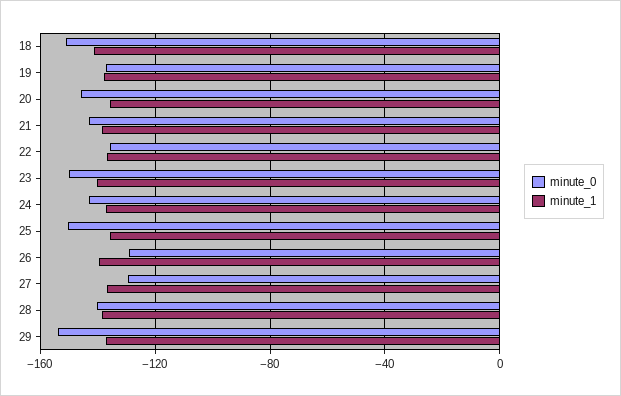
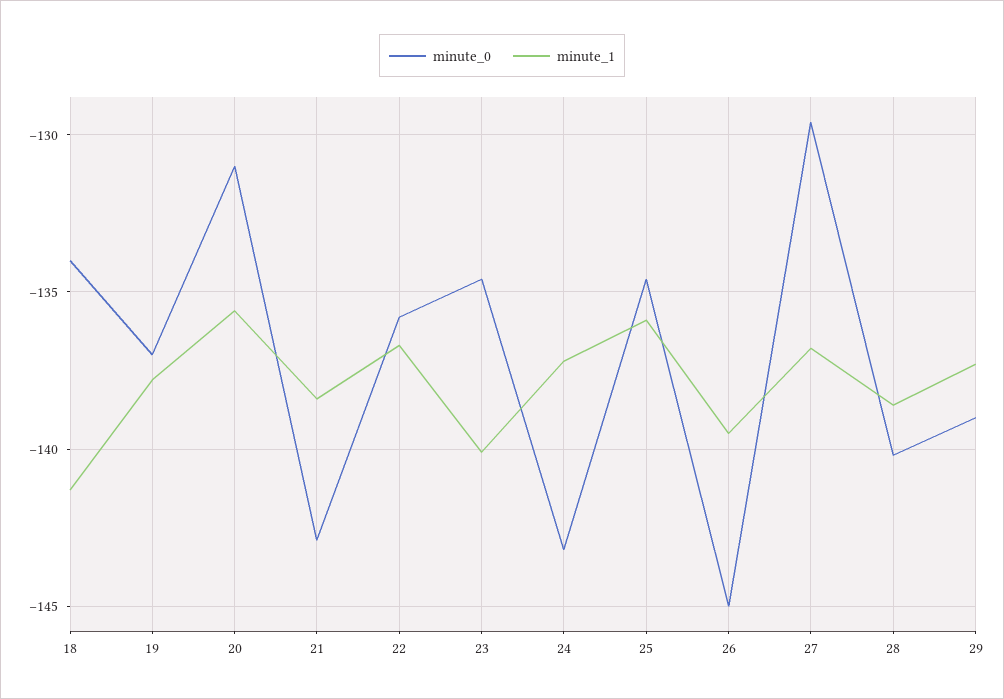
  {
    "minute_0": {
-     "18": -150,
+     "18": -134,
      "19": -137,
-     "20": -145,
+     "20": -131,
      "21": -143,
      "22": -136,
-     "23": -150,
+     "23": -134.5,
      "24": -143,
-     "25": -150,
+     "25": -134.5,
-     "26": -130,
+     "26": -145,
      "27": -129.5,
      "28": -140,
-     "29": -155
+     "29": -139
    },
    "minute_1": {
      "18": -141.5,
      "19": -138,
      "20": -135.5,
      "21": -138.5,
      "22": -136.5,
      "23": -140,
      "24": -137,
      "25": -136,
      "26": -139.5,
      "27": -137,
      "28": -138.5,
      "29": -137.5
    }
  }

